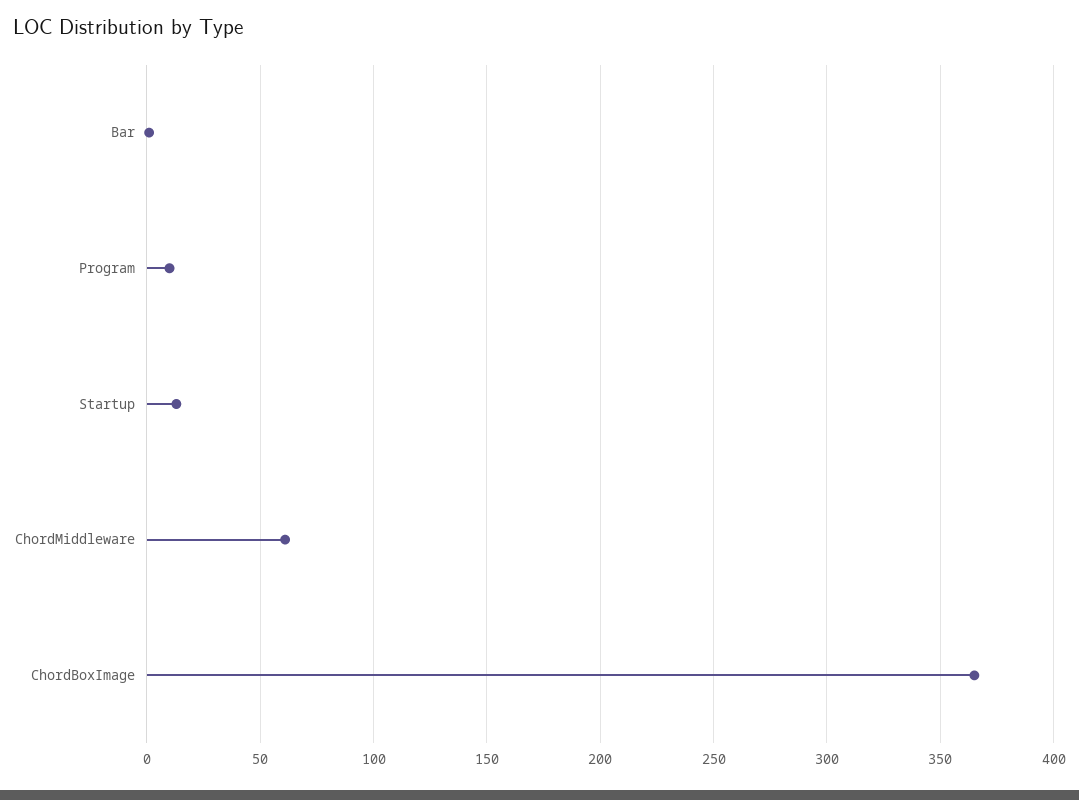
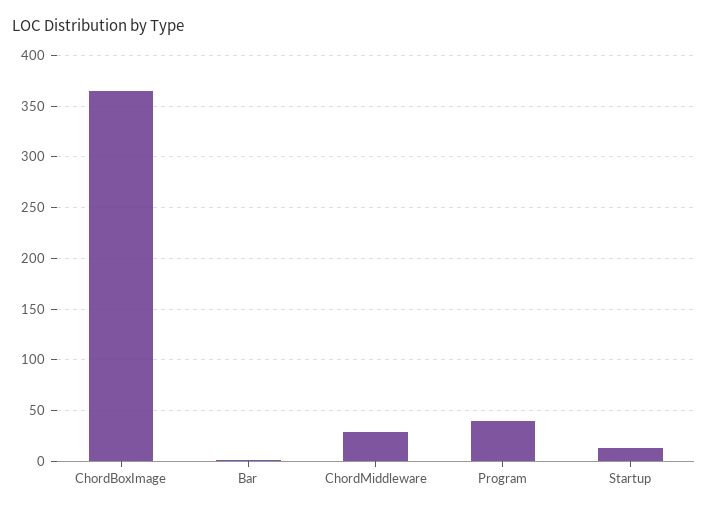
  {
    "Bar": 0,
-   "Program": 10,
+   "Program": 40,
    "Startup": 15,
-   "ChordMiddleware": 60,
+   "ChordMiddleware": 30,
    "ChordBoxImage": 365
  }

